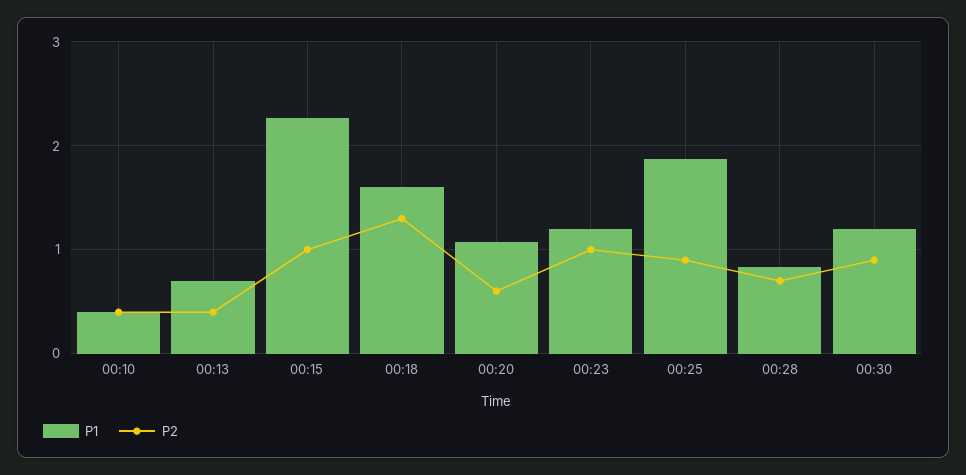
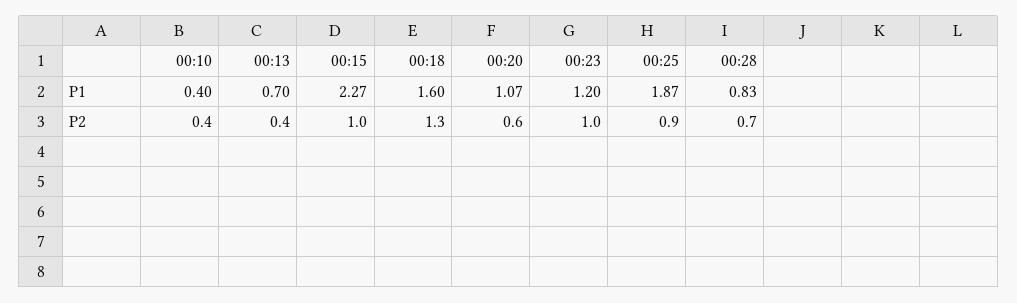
  {
    "P1": {
      "00:10": 0.4,
      "00:13": 0.7,
      "00:15": 2.27,
      "00:18": 1.6,
      "00:20": 1.07,
      "00:23": 1.2,
      "00:25": 1.87,
-     "00:28": 0.83,
+     "00:28": 0.83
-     "00:30": 1.2
    },
    "P2": {
      "00:10": 0.4,
      "00:13": 0.4,
      "00:15": 1,
      "00:18": 1.3,
      "00:20": 0.6,
      "00:23": 1,
      "00:25": 0.9,
-     "00:28": 0.7,
+     "00:28": 0.7
-     "00:30": 0.9
    }
  }

